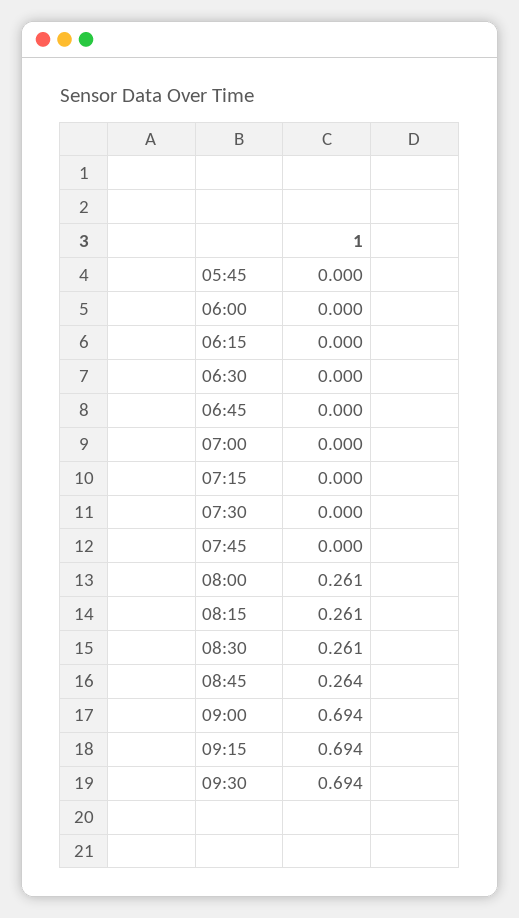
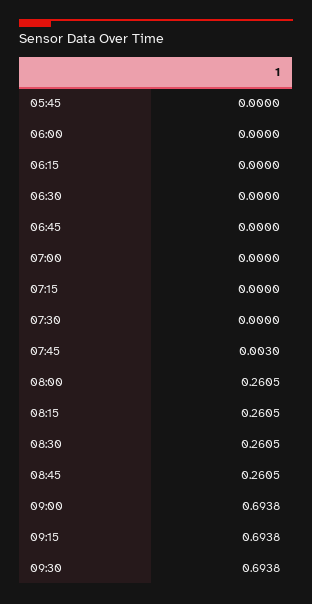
  {
    "05:45": 0,
    "06:00": 0,
    "06:15": 0,
    "06:30": 0,
    "06:45": 0,
    "07:00": 0,
    "07:15": 0,
    "07:30": 0,
-   "07:45": 0,
+   "07:45": 0.003,
    "08:00": 0.2605,
    "08:15": 0.2605,
    "08:30": 0.2605,
-   "08:45": 0.264,
+   "08:45": 0.2605,
    "09:00": 0.6938,
    "09:15": 0.6938,
    "09:30": 0.6938
  }

